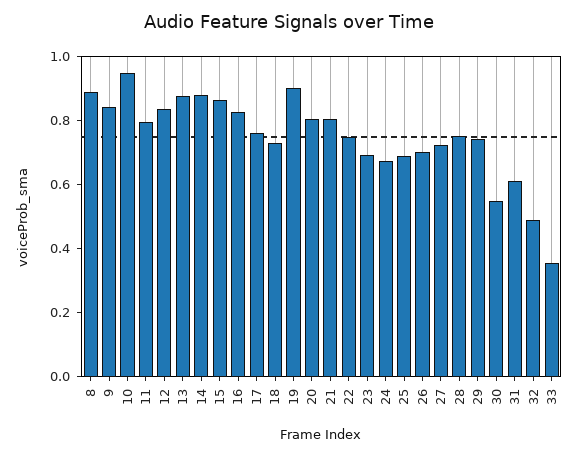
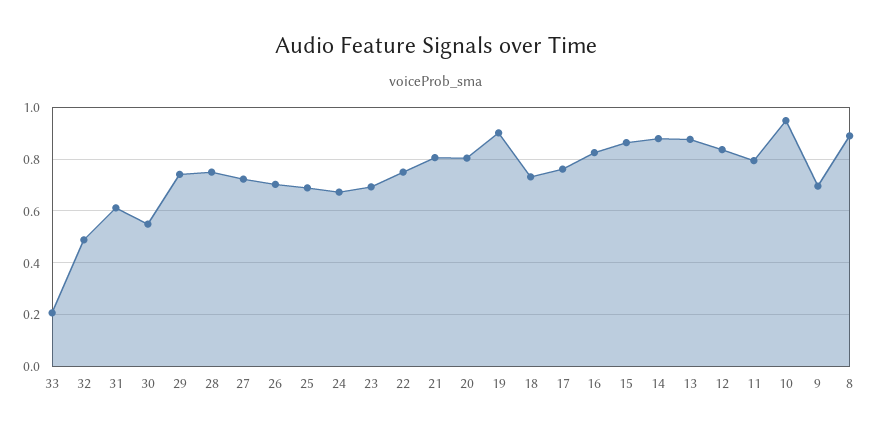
  {
    "8": 0.9,
-   "9": 0.85,
+   "9": 0.7,
    "10": 0.95,
    "11": 0.8,
    "12": 0.825,
    "13": 0.875,
    "14": 0.875,
    "15": 0.875,
    "16": 0.825,
    "17": 0.75,
    "18": 0.725,
    "19": 0.9,
    "20": 0.8,
    "21": 0.8,
    "22": 0.75,
    "23": 0.7,
    "24": 0.675,
    "25": 0.7,
    "26": 0.7,
    "27": 0.725,
    "28": 0.75,
    "29": 0.75,
    "30": 0.55,
    "31": 0.6,
    "32": 0.5,
-   "33": 0.35
+   "33": 0.2
  }

